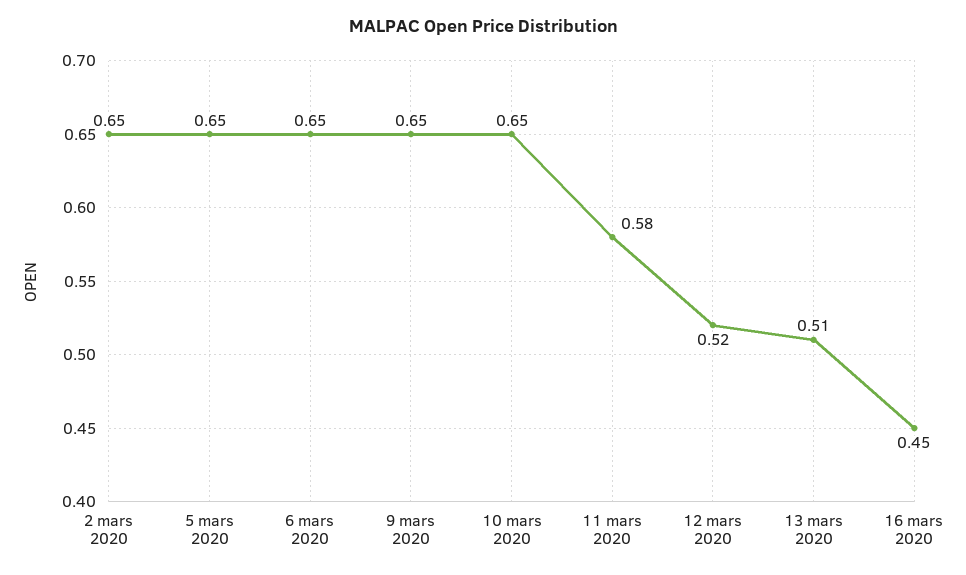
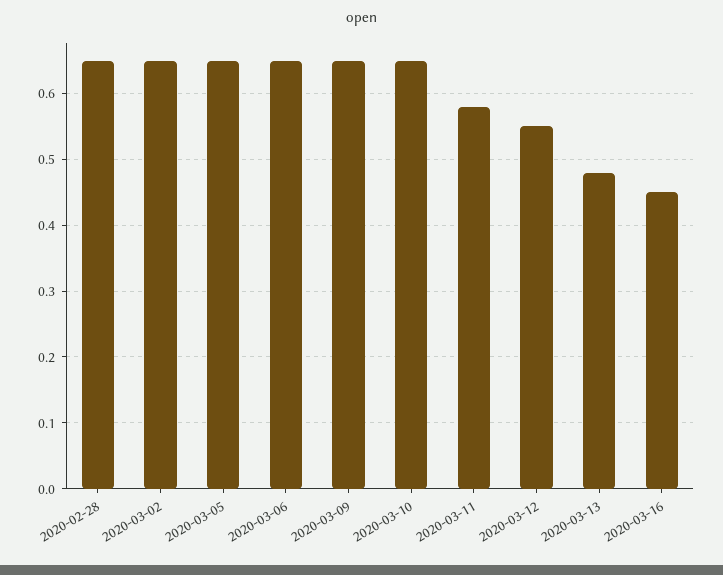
  {
    "2 mars 2020": 0.65,
    "5 mars 2020": 0.65,
    "6 mars 2020": 0.65,
    "9 mars 2020": 0.65,
    "10 mars 2020": 0.65,
    "11 mars 2020": 0.58,
-   "12 mars 2020": 0.52,
+   "12 mars 2020": 0.55,
-   "13 mars 2020": 0.51,
+   "13 mars 2020": 0.48,
-   "16 mars 2020": 0.45
+   "16 mars 2020": 0.45,
+   "2020-02-28": 0.65
  }

